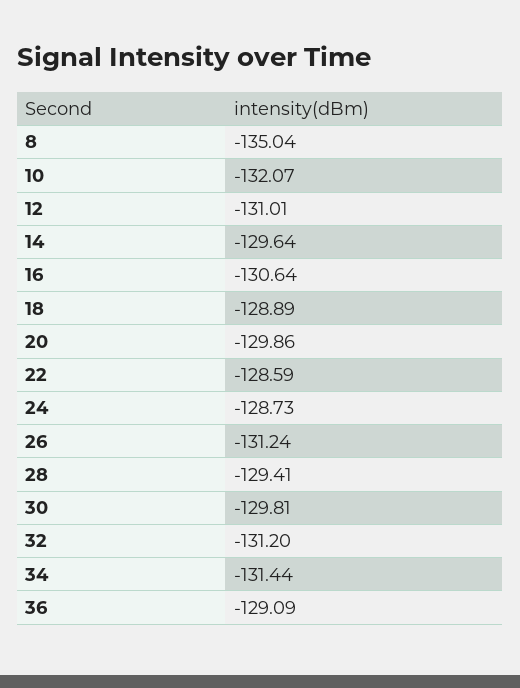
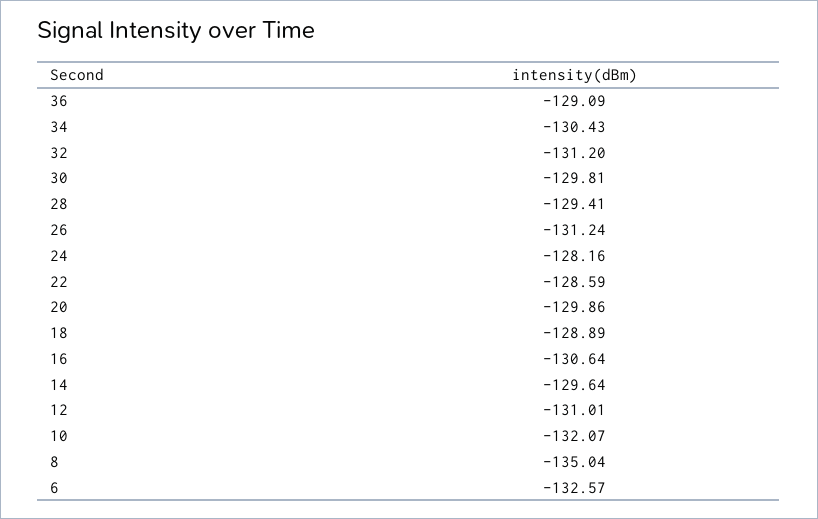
  {
    "8": -135.04,
    "10": -132.07,
    "12": -131.01,
    "14": -129.64,
    "16": -130.64,
    "18": -128.89,
    "20": -129.86,
    "22": -128.59,
-   "24": -128.73,
+   "24": -128.16,
    "26": -131.24,
    "28": -129.41,
    "30": -129.81,
    "32": -131.2,
-   "34": -131.44,
+   "34": -130.43,
-   "36": -129.09
+   "36": -129.09,
+   "6": -132.57
  }

